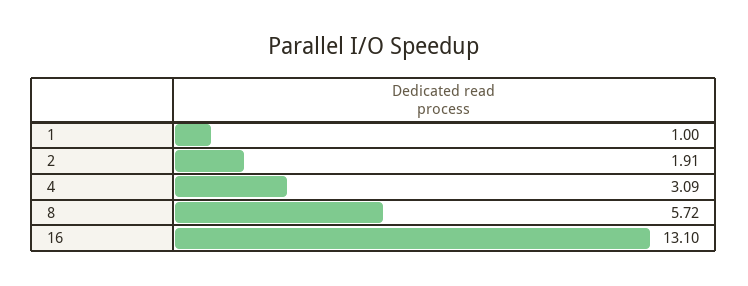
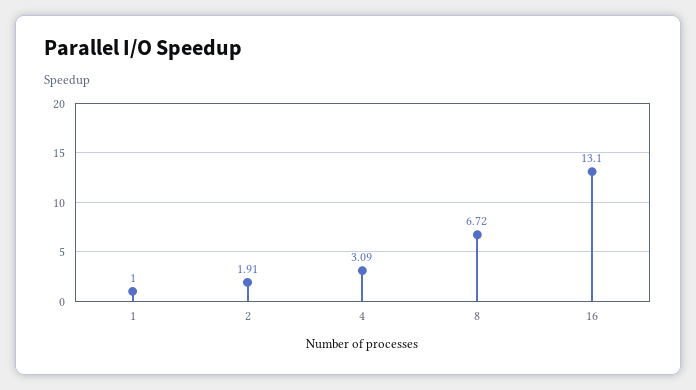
  {
    "1": 1,
    "2": 1.91,
    "4": 3.09,
-   "8": 5.72,
+   "8": 6.72,
    "16": 13.1
  }

